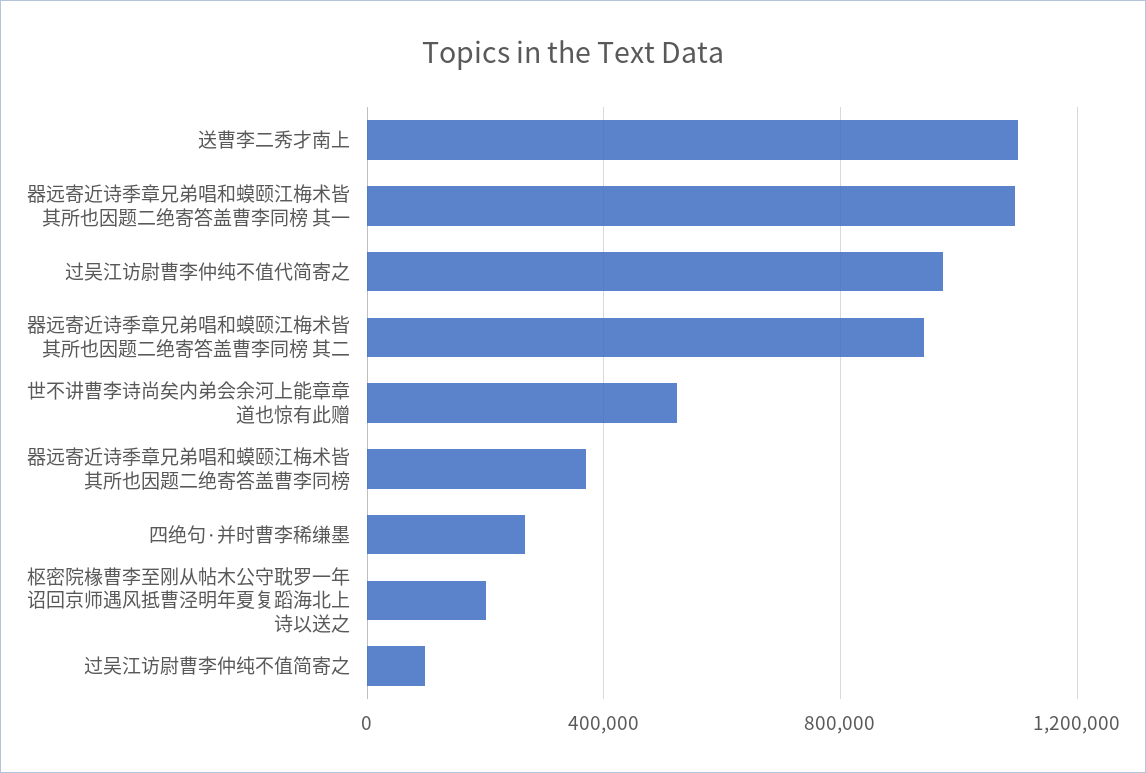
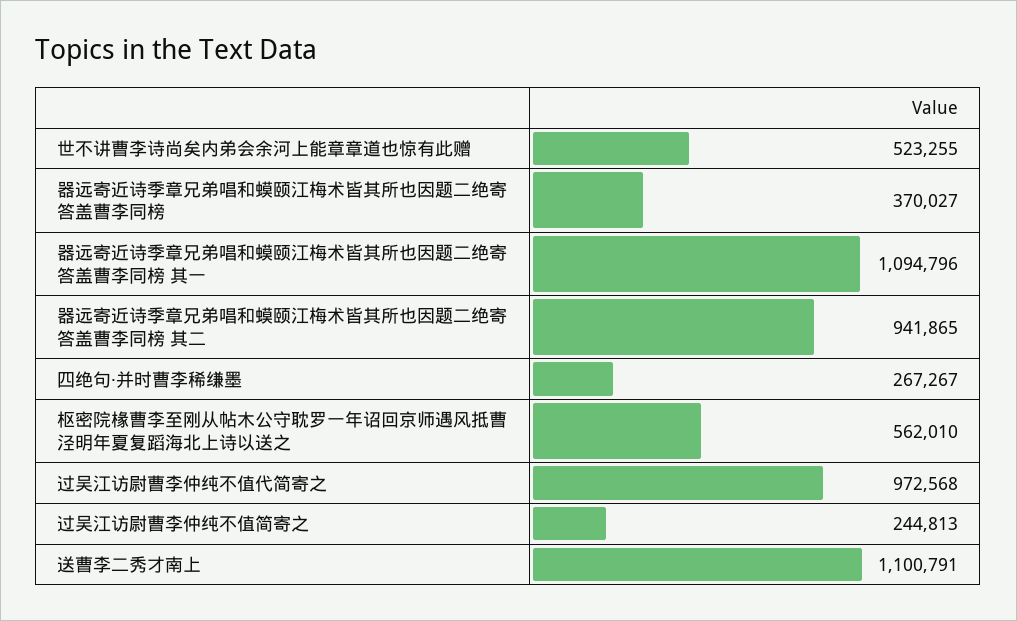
  {
    "送曹李二秀才南上": 1100791,
    "器远寄近诗季章兄弟唱和蟆颐江梅术皆其所也因题二绝寄答盖曹李同榜 其一": 1094796,
    "过吴江访尉曹李仲纯不值代简寄之": 972568,
    "器远寄近诗季章兄弟唱和蟆颐江梅术皆其所也因题二绝寄答盖曹李同榜 其二": 941865,
    "世不讲曹李诗尚矣内弟会余河上能章章道也惊有此赠": 523255,
    "器远寄近诗季章兄弟唱和蟆颐江梅术皆其所也因题二绝寄答盖曹李同榜": 370027,
    "四绝句·并时曹李稀缣墨": 267267,
-   "枢密院椽曹李至刚从帖木公守耽罗一年诏回京师遇风抵曹泾明年夏复蹈海北上诗以送之": 200000,
+   "枢密院椽曹李至刚从帖木公守耽罗一年诏回京师遇风抵曹泾明年夏复蹈海北上诗以送之": 562010,
-   "过吴江访尉曹李仲纯不值简寄之": 100000
+   "过吴江访尉曹李仲纯不值简寄之": 244813
  }

